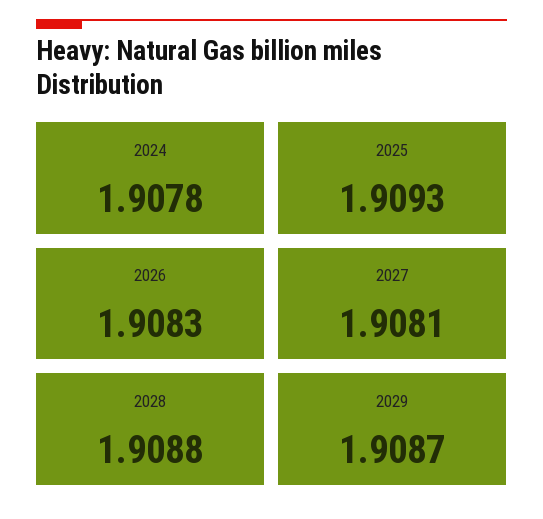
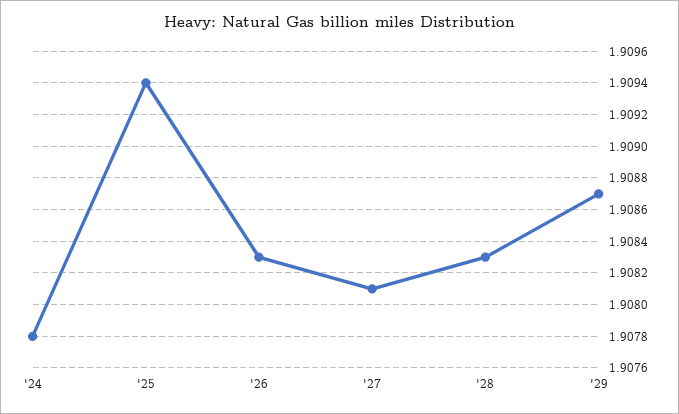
  {
    "2024": 1.9078,
-   "2025": 1.9093,
+   "2025": 1.9094,
    "2026": 1.9083,
    "2027": 1.9081,
-   "2028": 1.9088,
+   "2028": 1.9083,
    "2029": 1.9087
  }

